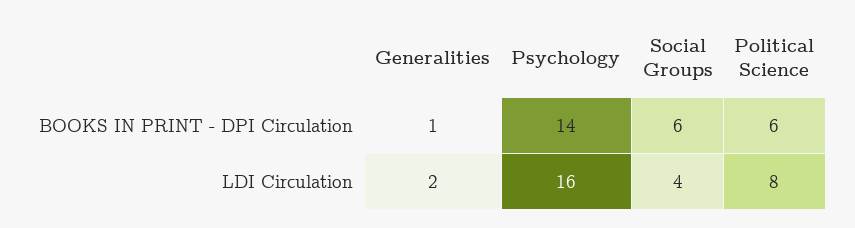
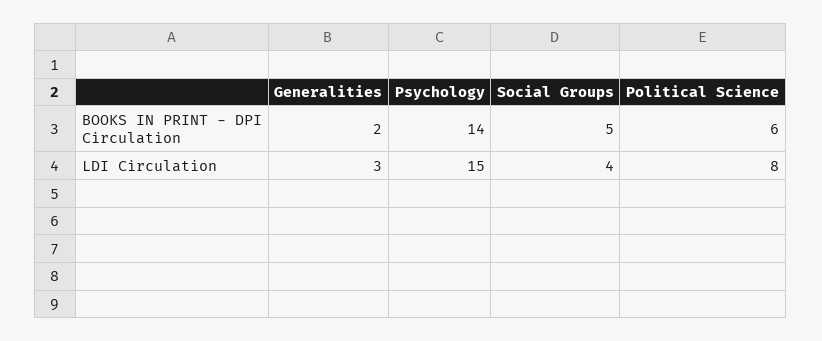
  {
    "Generalities": {
-     "BOOKS IN PRINT - DPI Circulation": 1,
+     "BOOKS IN PRINT - DPI Circulation": 2,
-     "LDI Circulation": 2
+     "LDI Circulation": 3
    },
    "Psychology": {
      "BOOKS IN PRINT - DPI Circulation": 14,
-     "LDI Circulation": 16
+     "LDI Circulation": 15
    },
    "Social Groups": {
-     "BOOKS IN PRINT - DPI Circulation": 6,
+     "BOOKS IN PRINT - DPI Circulation": 5,
      "LDI Circulation": 4
    },
    "Political Science": {
      "BOOKS IN PRINT - DPI Circulation": 6,
      "LDI Circulation": 8
    }
  }

